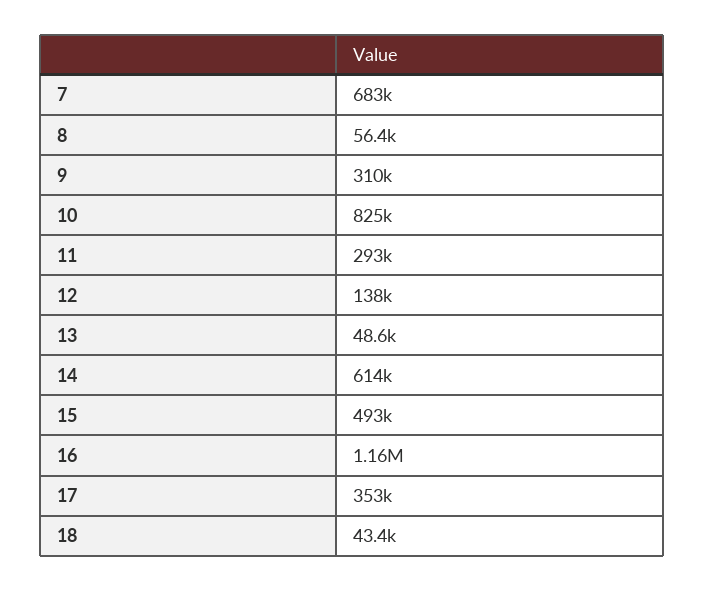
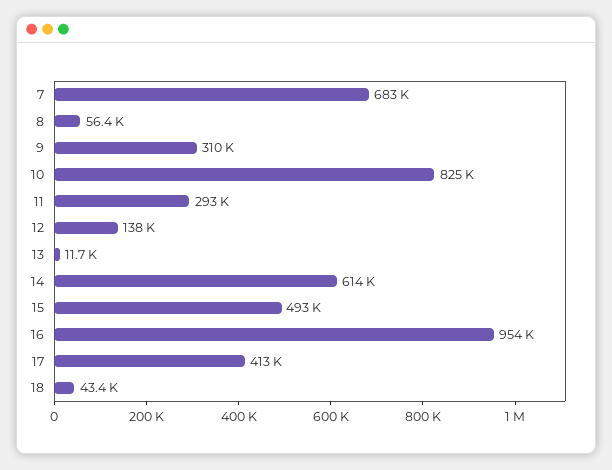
  {
    "7": 683000,
    "8": 56400,
    "9": 310000,
    "10": 825000,
    "11": 293000,
    "12": 138000,
-   "13": 48600,
+   "13": 11700,
    "14": 614000,
    "15": 493000,
-   "16": 1160000,
+   "16": 954000,
-   "17": 353000,
+   "17": 413000,
    "18": 43400
  }

